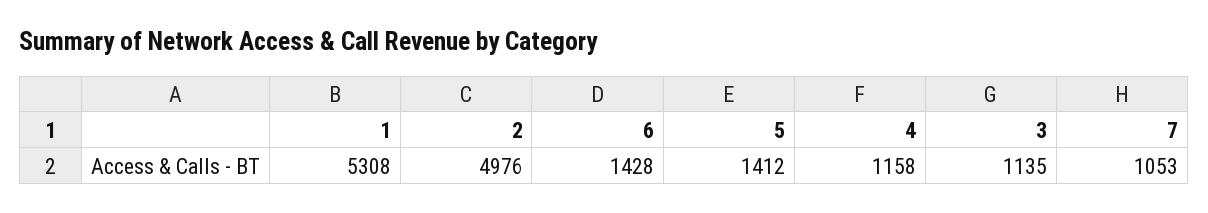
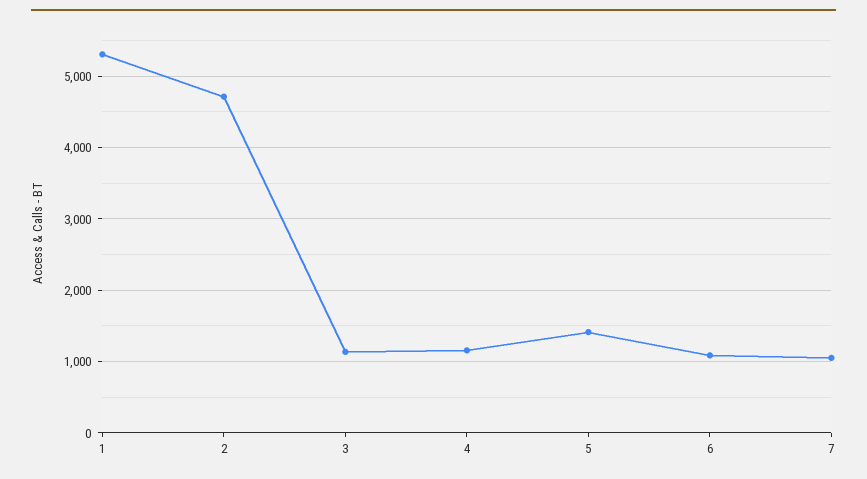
  {
    "1": 5308,
-   "2": 4976,
+   "2": 4700,
-   "6": 1428,
+   "6": 1100,
    "5": 1412,
    "4": 1158,
    "3": 1135,
    "7": 1053
  }

